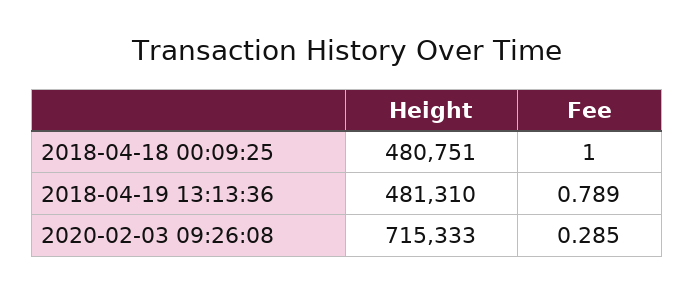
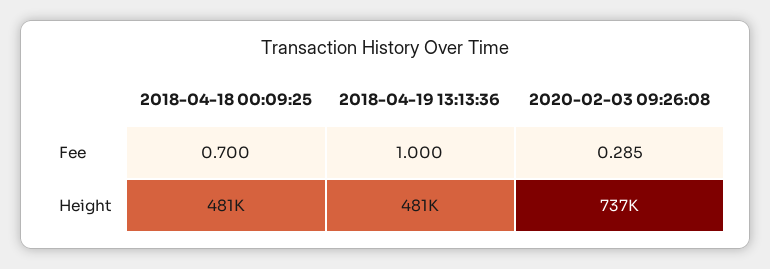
  {
    "Height": {
      "2018-04-18 00:09:25": 480751,
      "2018-04-19 13:13:36": 481310,
-     "2020-02-03 09:26:08": 715333
+     "2020-02-03 09:26:08": 737000
    },
    "Fee": {
-     "2018-04-18 00:09:25": 1,
+     "2018-04-18 00:09:25": 0.7,
-     "2018-04-19 13:13:36": 0.789,
+     "2018-04-19 13:13:36": 1,
      "2020-02-03 09:26:08": 0.285
    }
  }

